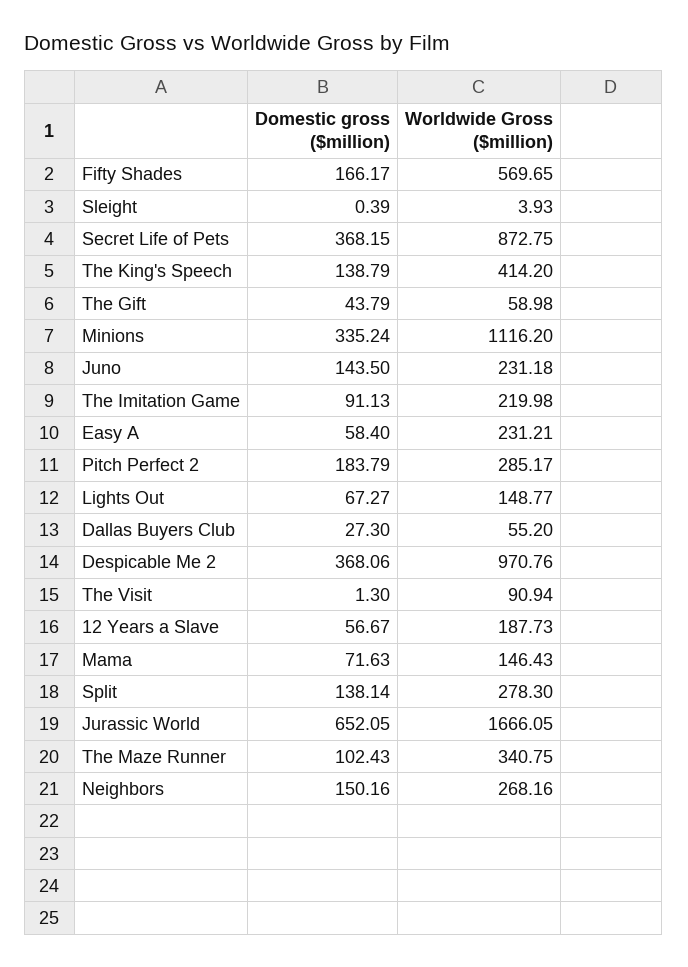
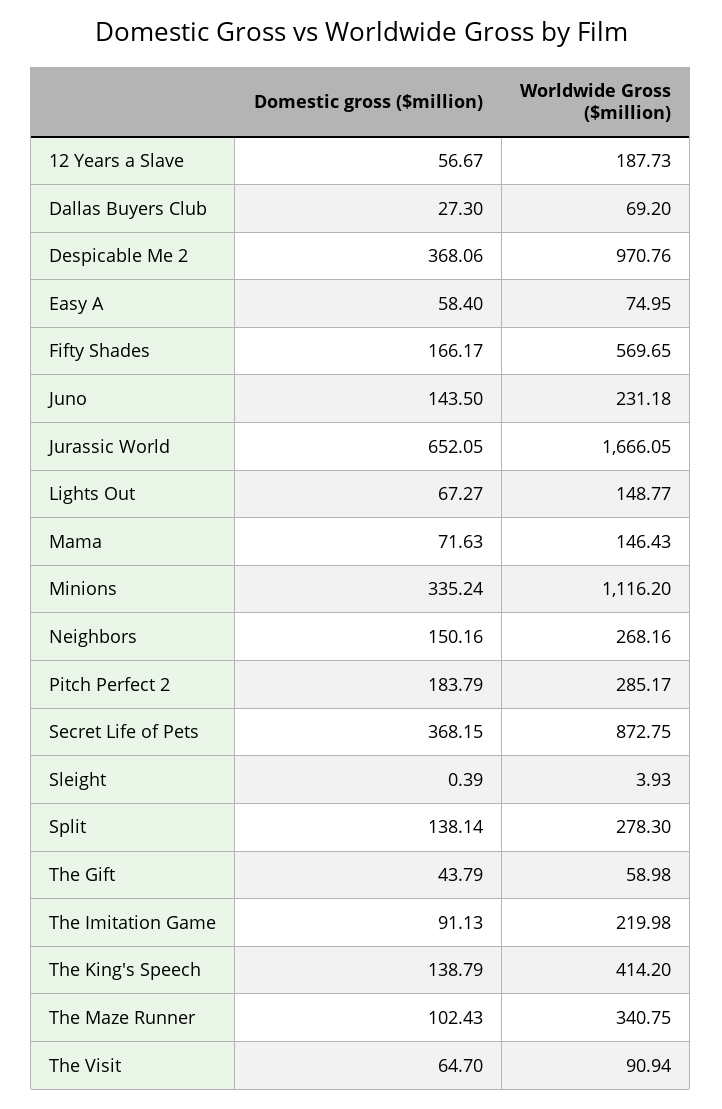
  {
    "Domestic gross ($million)": {
      "Fifty Shades": 166.17,
      "Sleight": 0.39,
      "Secret Life of Pets": 368.15,
      "The King's Speech": 138.79,
      "The Gift": 43.79,
      "Minions": 335.24,
      "Juno": 143.5,
      "The Imitation Game": 91.13,
      "Easy A": 58.4,
      "Pitch Perfect 2": 183.79,
      "Lights Out": 67.27,
      "Dallas Buyers Club": 27.3,
      "Despicable Me 2": 368.06,
-     "The Visit": 1.3,
+     "The Visit": 64.7,
      "12 Years a Slave": 56.67,
      "Mama": 71.63,
      "Split": 138.14,
      "Jurassic World": 652.05,
      "The Maze Runner": 102.43,
      "Neighbors": 150.16
    },
    "Worldwide Gross ($million)": {
      "Fifty Shades": 569.65,
      "Sleight": 3.93,
      "Secret Life of Pets": 872.75,
      "The King's Speech": 414.2,
      "The Gift": 58.98,
      "Minions": 1116.2,
      "Juno": 231.18,
      "The Imitation Game": 219.98,
-     "Easy A": 231.21,
+     "Easy A": 74.95,
      "Pitch Perfect 2": 285.17,
      "Lights Out": 148.77,
-     "Dallas Buyers Club": 55.2,
+     "Dallas Buyers Club": 69.2,
      "Despicable Me 2": 970.76,
      "The Visit": 90.94,
      "12 Years a Slave": 187.73,
      "Mama": 146.43,
      "Split": 278.3,
      "Jurassic World": 1666.05,
      "The Maze Runner": 340.75,
      "Neighbors": 268.16
    }
  }

